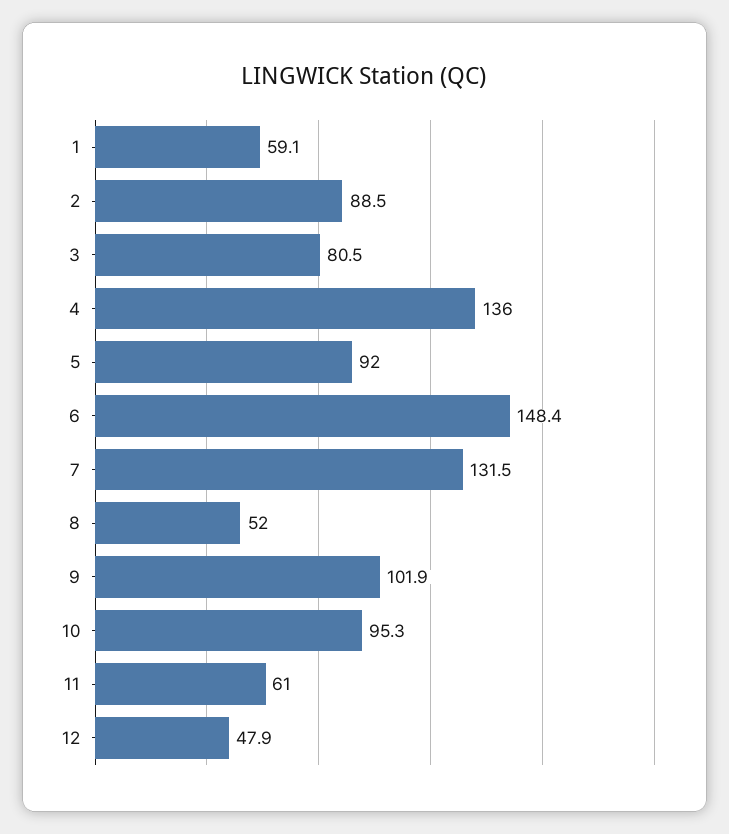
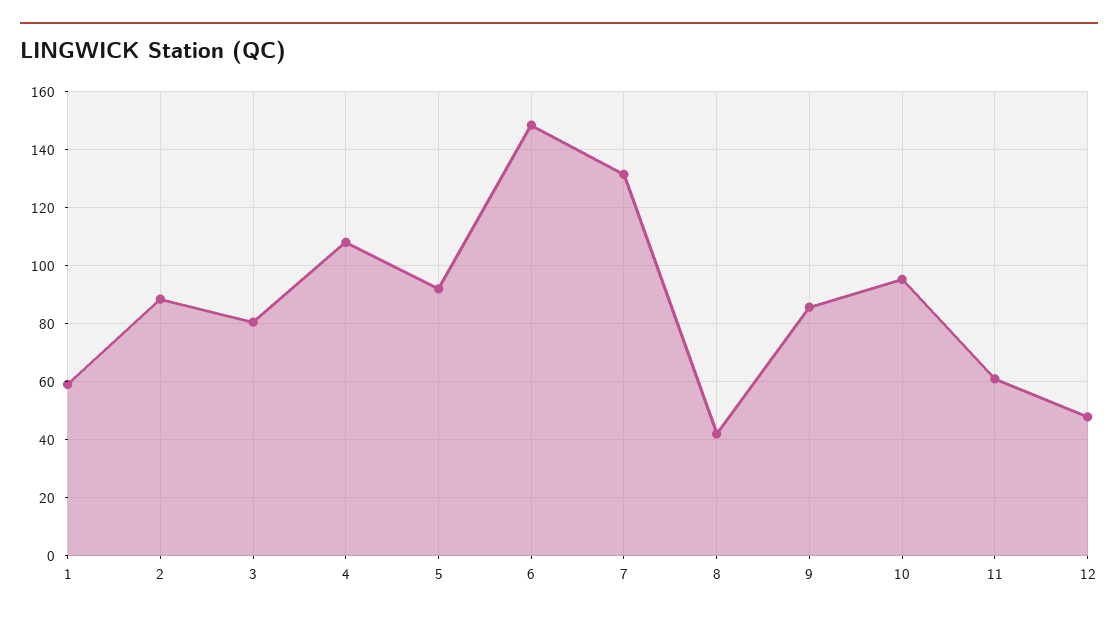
  {
    "1": 59.1,
    "2": 88.5,
    "3": 80.5,
-   "4": 136,
+   "4": 107.5,
    "5": 92,
    "6": 148.4,
    "7": 131.5,
-   "8": 52,
+   "8": 42.5,
-   "9": 101.9,
+   "9": 85,
    "10": 95.3,
    "11": 61,
    "12": 47.9
  }

